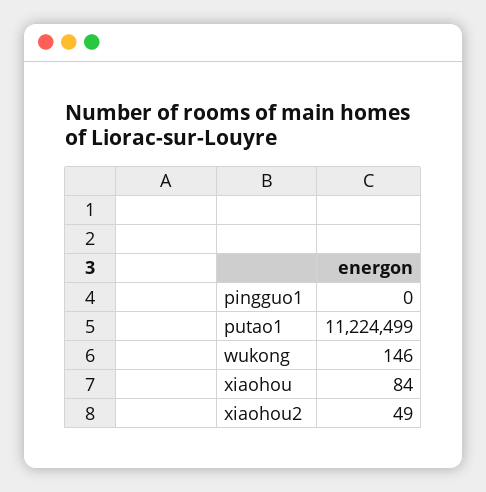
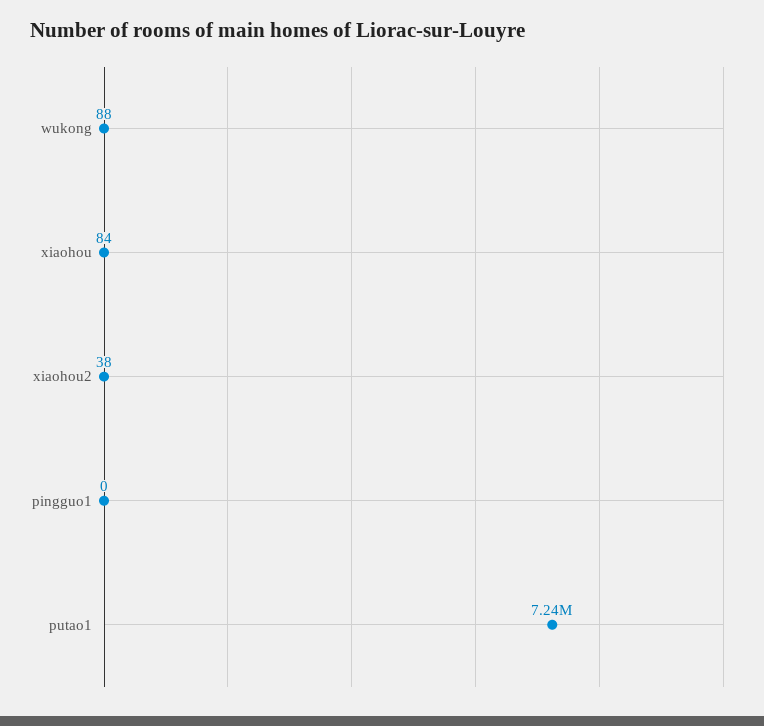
  {
    "pingguo1": 0,
-   "putao1": 11224499,
+   "putao1": 7240000,
-   "wukong": 146,
+   "wukong": 88,
    "xiaohou": 84,
-   "xiaohou2": 49
+   "xiaohou2": 38
  }

